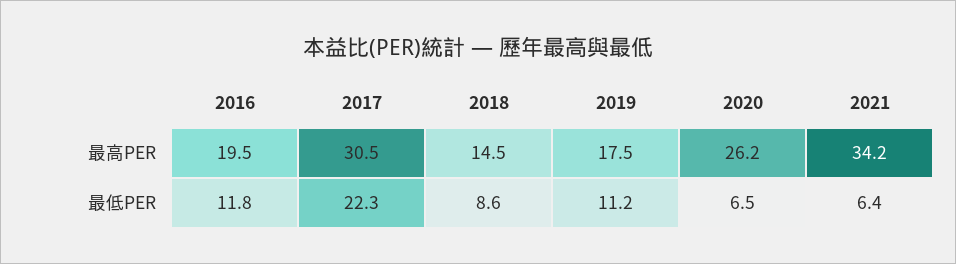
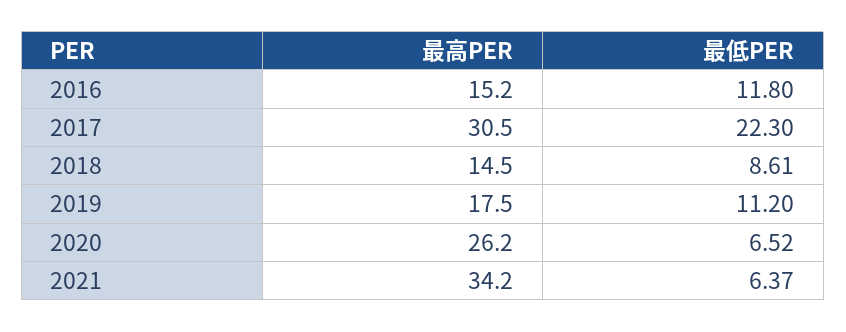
  {
    "2016": {
-     "最高PER": 19.5,
+     "最高PER": 15.2,
      "最低PER": 11.8
    },
    "2017": {
      "最高PER": 30.5,
      "最低PER": 22.3
    },
    "2018": {
      "最高PER": 14.5,
      "最低PER": 8.61
    },
    "2019": {
      "最高PER": 17.5,
      "最低PER": 11.2
    },
    "2020": {
      "最高PER": 26.2,
      "最低PER": 6.52
    },
    "2021": {
      "最高PER": 34.2,
      "最低PER": 6.37
    }
  }

